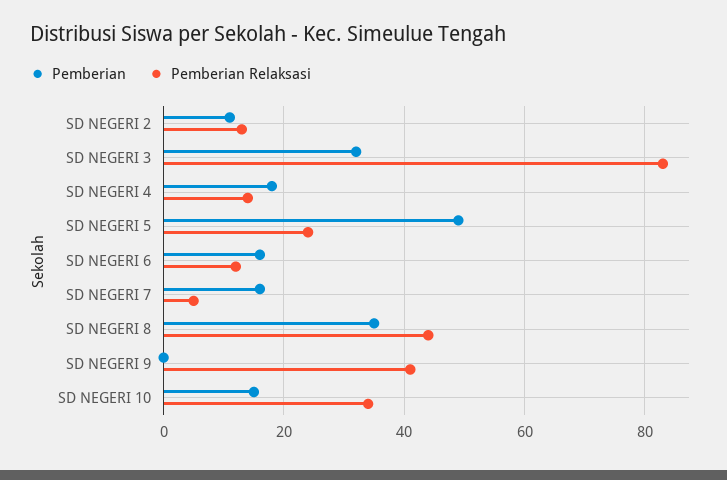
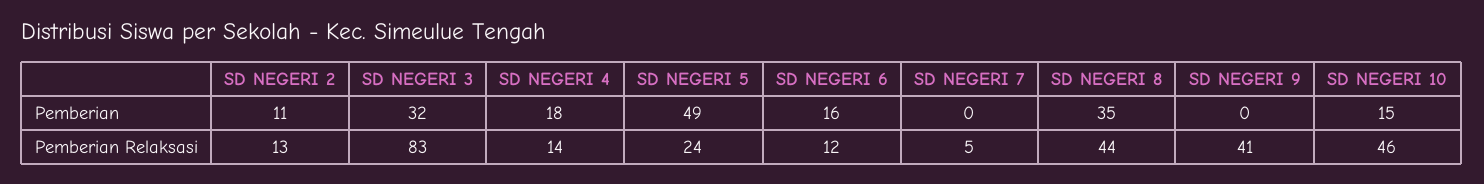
  {
    "Pemberian": {
      "SD NEGERI 2": 11,
      "SD NEGERI 3": 32,
      "SD NEGERI 4": 18,
      "SD NEGERI 5": 49,
      "SD NEGERI 6": 16,
-     "SD NEGERI 7": 15,
+     "SD NEGERI 7": 0,
      "SD NEGERI 8": 35,
      "SD NEGERI 9": 0,
      "SD NEGERI 10": 15
    },
    "Pemberian Relaksasi": {
      "SD NEGERI 2": 13,
      "SD NEGERI 3": 83,
      "SD NEGERI 4": 14,
      "SD NEGERI 5": 24,
      "SD NEGERI 6": 12,
      "SD NEGERI 7": 5,
      "SD NEGERI 8": 44,
      "SD NEGERI 9": 41,
-     "SD NEGERI 10": 35
+     "SD NEGERI 10": 46
    }
  }

